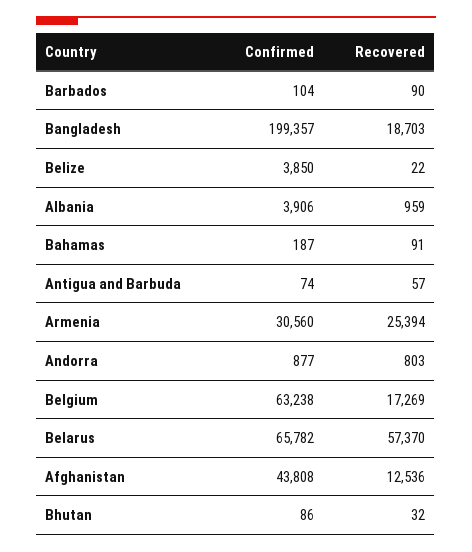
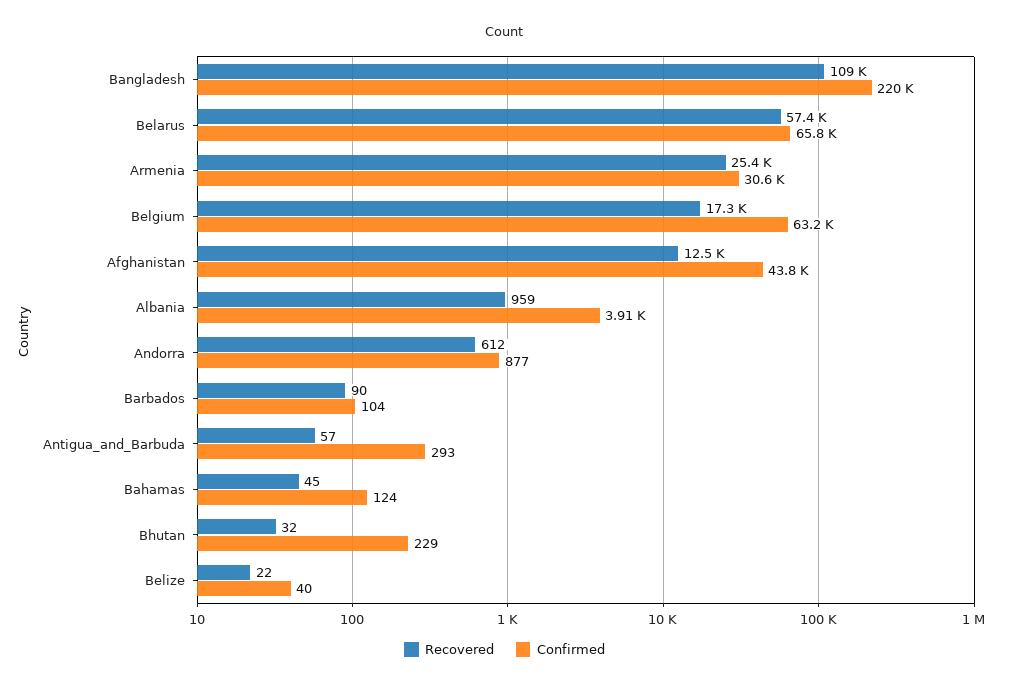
  {
    "Confirmed": {
      "Barbados": 104,
-     "Bangladesh": 199357,
+     "Bangladesh": 220000,
-     "Belize": 3850,
+     "Belize": 40,
      "Albania": 3906,
-     "Bahamas": 187,
+     "Bahamas": 124,
-     "Antigua and Barbuda": 74,
+     "Antigua and Barbuda": 293,
      "Armenia": 30560,
      "Andorra": 877,
      "Belgium": 63238,
      "Belarus": 65782,
      "Afghanistan": 43808,
-     "Bhutan": 86
+     "Bhutan": 229
    },
    "Recovered": {
      "Barbados": 90,
-     "Bangladesh": 18703,
+     "Bangladesh": 109000,
      "Belize": 22,
      "Albania": 959,
-     "Bahamas": 91,
+     "Bahamas": 45,
      "Antigua and Barbuda": 57,
      "Armenia": 25394,
-     "Andorra": 803,
+     "Andorra": 612,
      "Belgium": 17269,
      "Belarus": 57370,
      "Afghanistan": 12536,
      "Bhutan": 32
    }
  }

